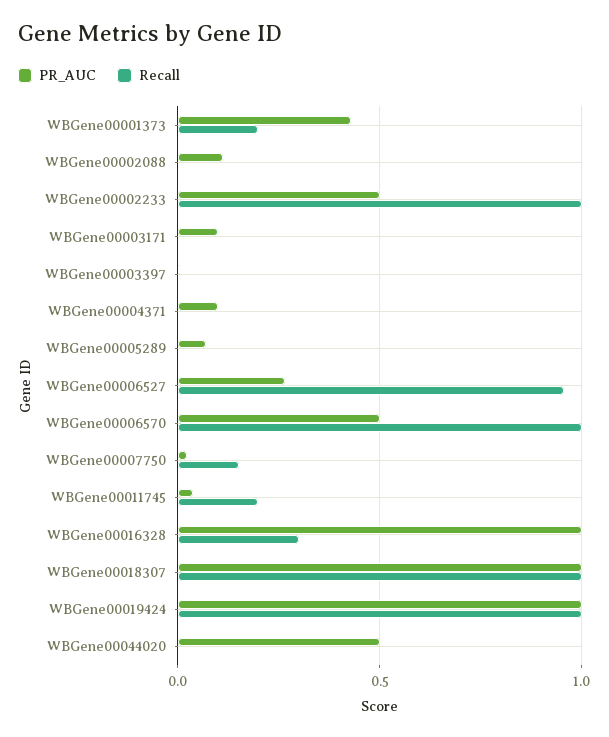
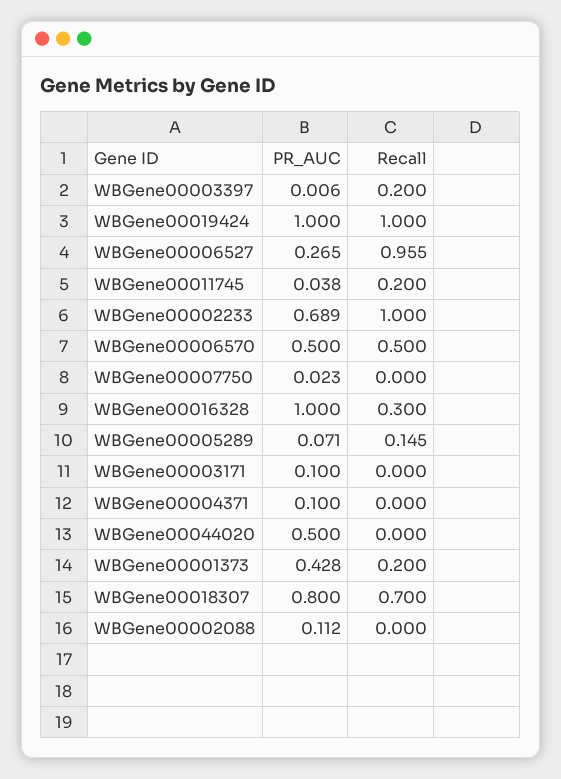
  {
    "PR_AUC": {
      "WBGene00001373": 0.428,
      "WBGene00002088": 0.112,
-     "WBGene00002233": 0.5,
+     "WBGene00002233": 0.689,
      "WBGene00003171": 0.1,
      "WBGene00003397": 0.006,
      "WBGene00004371": 0.1,
      "WBGene00005289": 0.071,
      "WBGene00006527": 0.265,
      "WBGene00006570": 0.5,
      "WBGene00007750": 0.023,
      "WBGene00011745": 0.038,
      "WBGene00016328": 1,
-     "WBGene00018307": 1,
+     "WBGene00018307": 0.8,
      "WBGene00019424": 1,
      "WBGene00044020": 0.5
    },
    "Recall": {
      "WBGene00001373": 0.2,
      "WBGene00002088": 0,
      "WBGene00002233": 1,
      "WBGene00003171": 0,
-     "WBGene00003397": 0,
+     "WBGene00003397": 0.2,
      "WBGene00004371": 0,
-     "WBGene00005289": 0,
+     "WBGene00005289": 0.145,
      "WBGene00006527": 0.955,
-     "WBGene00006570": 1,
+     "WBGene00006570": 0.5,
-     "WBGene00007750": 0.15,
+     "WBGene00007750": 0,
      "WBGene00011745": 0.2,
      "WBGene00016328": 0.3,
-     "WBGene00018307": 1,
+     "WBGene00018307": 0.7,
      "WBGene00019424": 1,
      "WBGene00044020": 0
    }
  }

